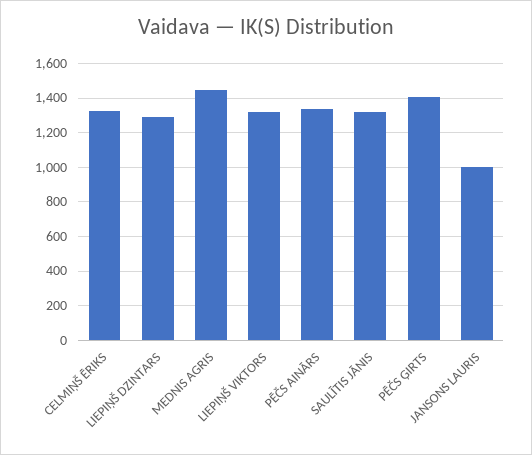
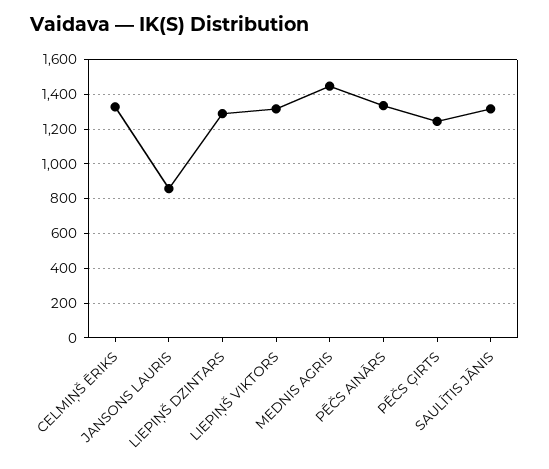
  {
    "CELMIŅŠ ĒRIKS": 1350,
    "LIEPIŅŠ DZINTARS": 1300,
    "MEDNIS AGRIS": 1450,
    "LIEPIŅŠ VIKTORS": 1300,
    "PĒČS AINĀRS": 1350,
    "SAULĪTIS JĀNIS": 1300,
-   "PĒČS ĢIRTS": 1400,
+   "PĒČS ĢIRTS": 1250,
-   "JANSONS LAURIS": 1000
+   "JANSONS LAURIS": 850
  }

